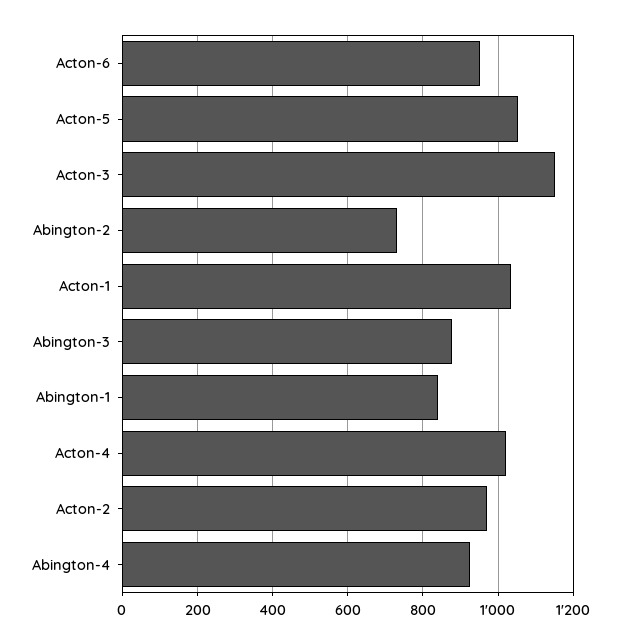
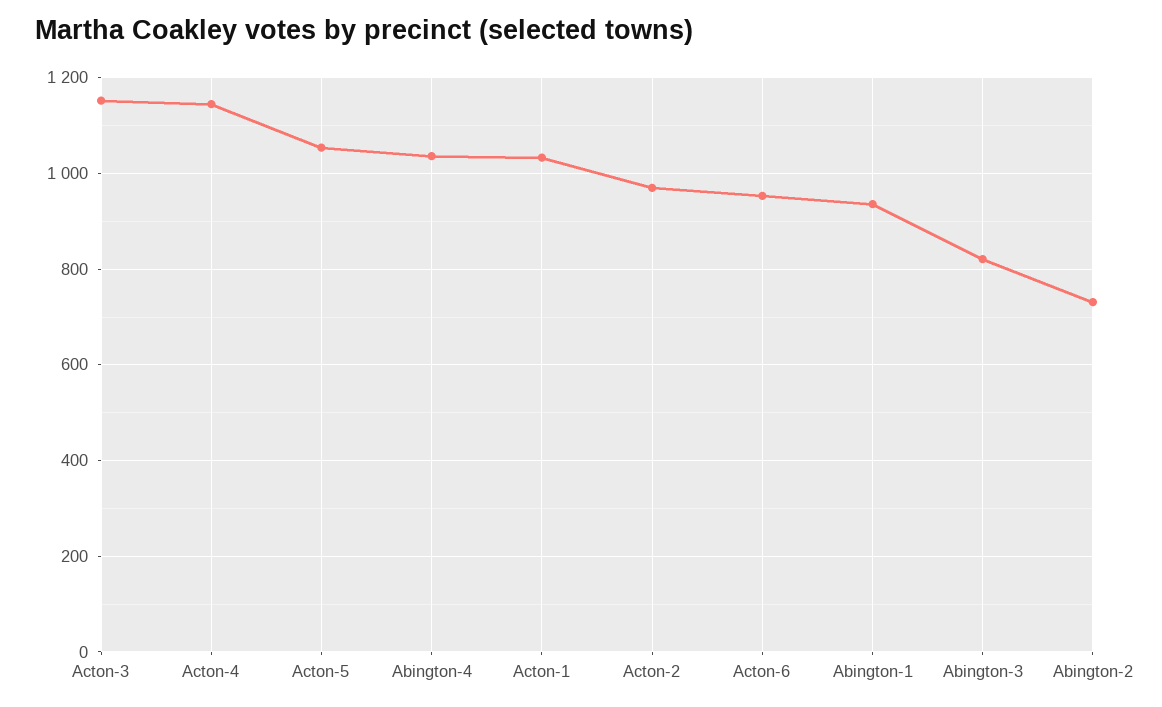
  {
    "Acton-6": 960,
    "Acton-5": 1060,
    "Acton-3": 1160,
    "Abington-2": 740,
    "Acton-1": 1040,
-   "Abington-3": 880,
+   "Abington-3": 820,
-   "Abington-1": 840,
+   "Abington-1": 940,
-   "Acton-4": 1020,
+   "Acton-4": 1140,
    "Acton-2": 980,
-   "Abington-4": 920
+   "Abington-4": 1040
  }

